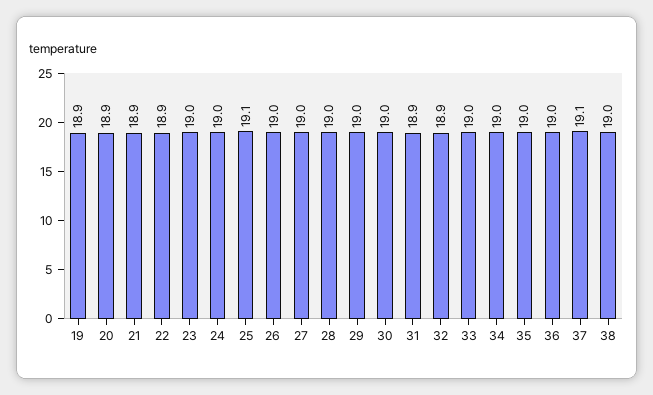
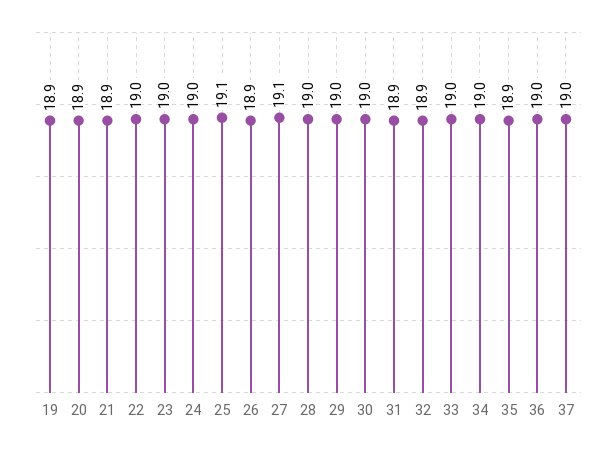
  {
    "19": 18.9,
    "20": 18.9,
    "21": 18.9,
-   "22": 18.9,
+   "22": 19,
    "23": 19,
    "24": 19,
    "25": 19.1,
-   "26": 19,
+   "26": 18.9,
-   "27": 19,
+   "27": 19.1,
    "28": 19,
    "29": 19,
    "30": 19,
    "31": 18.9,
    "32": 18.9,
    "33": 19,
    "34": 19,
-   "35": 19,
+   "35": 18.9,
    "36": 19,
-   "37": 19.1,
+   "37": 19
-   "38": 19
  }

